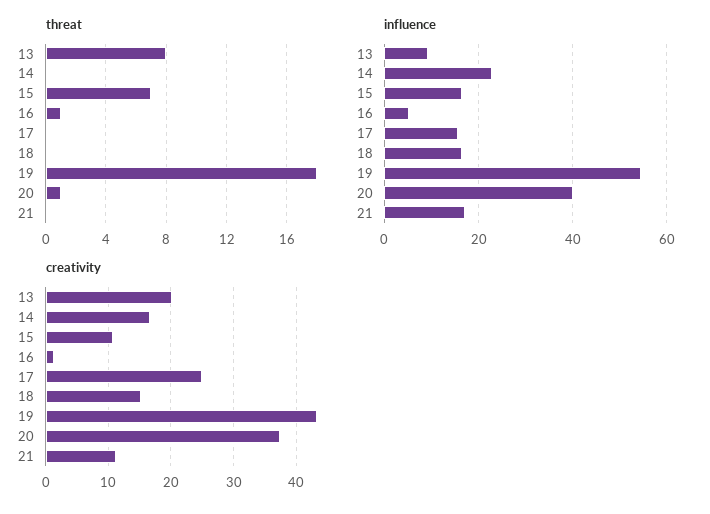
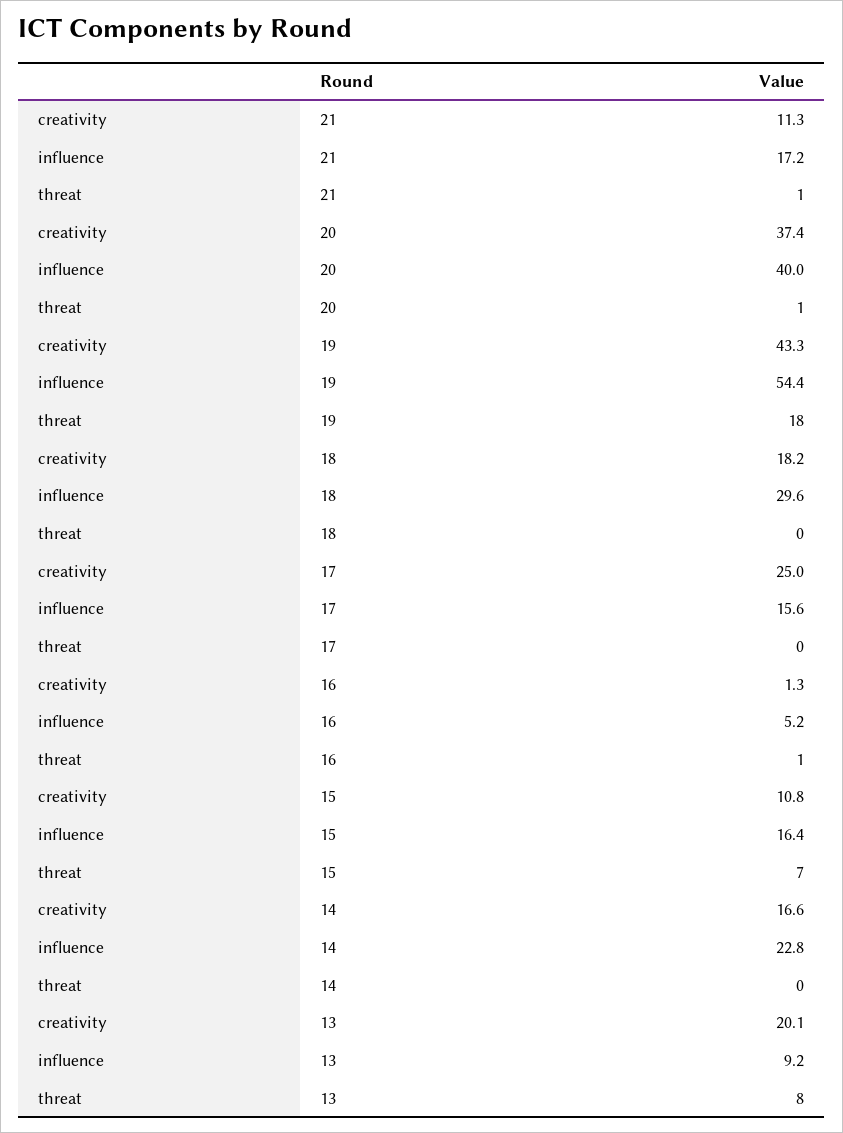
  {
    "threat": {
      "13": 8,
      "14": 0,
      "15": 7,
      "16": 1,
      "17": 0,
      "18": 0,
      "19": 18,
      "20": 1,
-     "21": 0
+     "21": 1
    },
    "influence": {
      "13": 9.2,
      "14": 22.8,
      "15": 16.4,
      "16": 5.2,
      "17": 15.6,
-     "18": 16,
+     "18": 29.6,
      "19": 54.4,
      "20": 40,
      "21": 17.2
    },
    "creativity": {
      "13": 20.1,
      "14": 16.6,
      "15": 10.8,
      "16": 1.3,
      "17": 25,
-     "18": 15,
+     "18": 18.2,
      "19": 43.3,
      "20": 37.4,
      "21": 11.3
    }
  }

